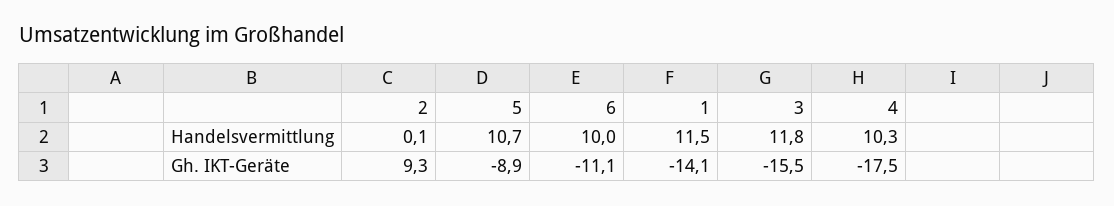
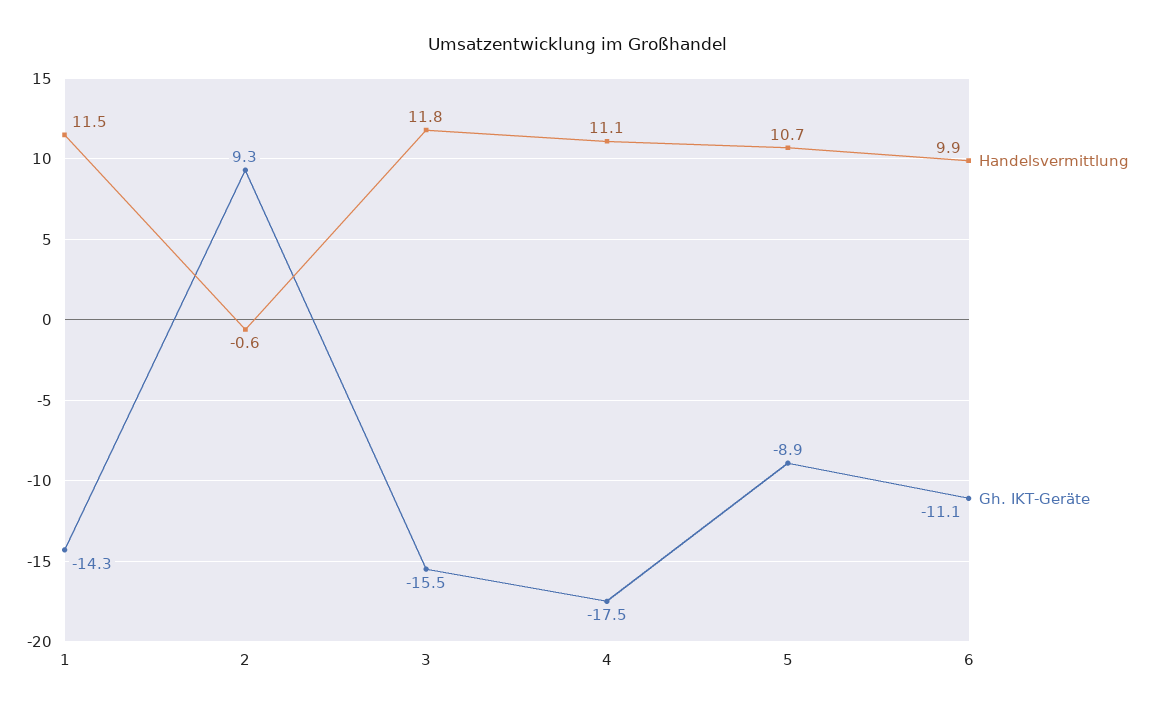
  {
    "Handelsvermittlung": {
-     "2": 0.1,
+     "2": -0.6,
      "5": 10.7,
-     "6": 10,
+     "6": 9.9,
      "1": 11.5,
      "3": 11.8,
-     "4": 10.3
+     "4": 11.1
    },
    "Gh. IKT-Geräte": {
      "2": 9.3,
      "5": -8.9,
      "6": -11.1,
-     "1": -14.1,
+     "1": -14.3,
      "3": -15.5,
      "4": -17.5
    }
  }

